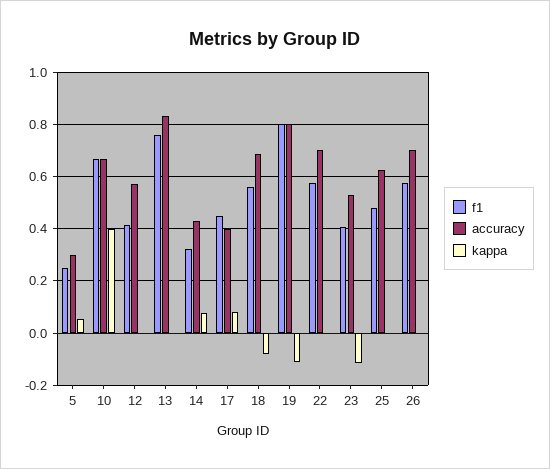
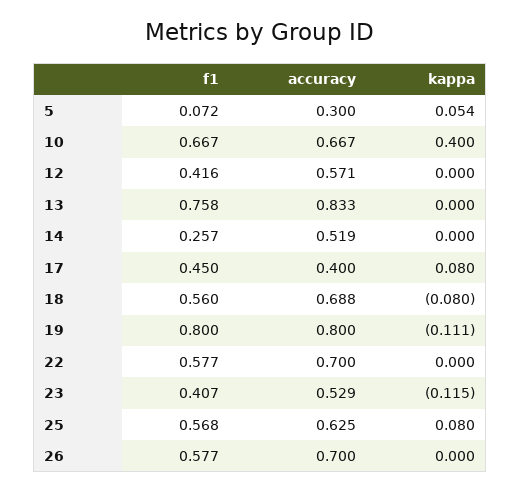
  {
    "f1": {
-     "5": 0.25,
+     "5": 0.072,
      "10": 0.667,
      "12": 0.416,
      "13": 0.758,
-     "14": 0.325,
+     "14": 0.257,
      "17": 0.45,
      "18": 0.56,
      "19": 0.8,
      "22": 0.577,
      "23": 0.407,
-     "25": 0.475,
+     "25": 0.568,
      "26": 0.577
    },
    "accuracy": {
      "5": 0.3,
      "10": 0.667,
      "12": 0.571,
      "13": 0.833,
-     "14": 0.425,
+     "14": 0.519,
      "17": 0.4,
      "18": 0.688,
      "19": 0.8,
      "22": 0.7,
      "23": 0.529,
      "25": 0.625,
      "26": 0.7
    },
    "kappa": {
      "5": 0.054,
      "10": 0.4,
      "12": 0,
      "13": 0,
-     "14": 0.075,
+     "14": 0,
      "17": 0.08,
      "18": -0.08,
      "19": -0.111,
      "22": 0,
      "23": -0.115,
-     "25": 0,
+     "25": 0.08,
      "26": 0
    }
  }

